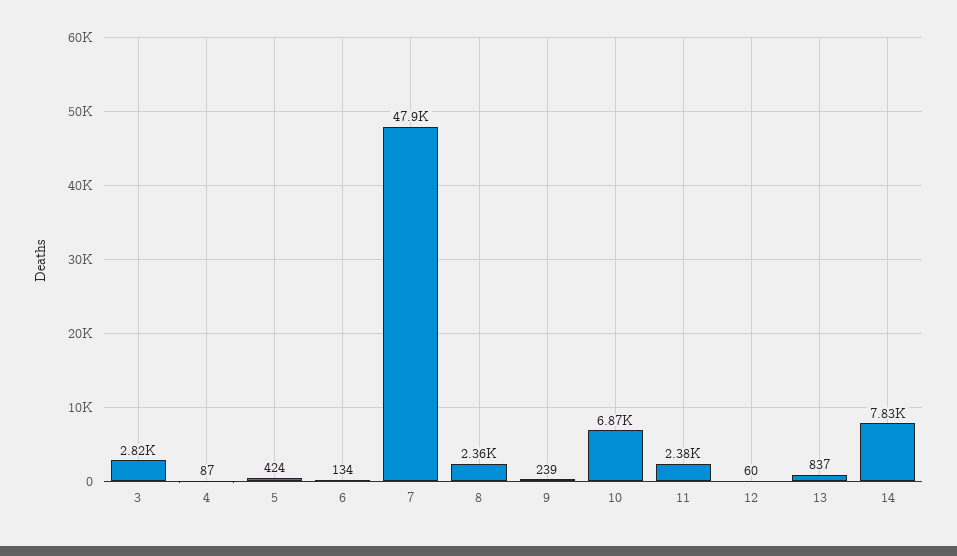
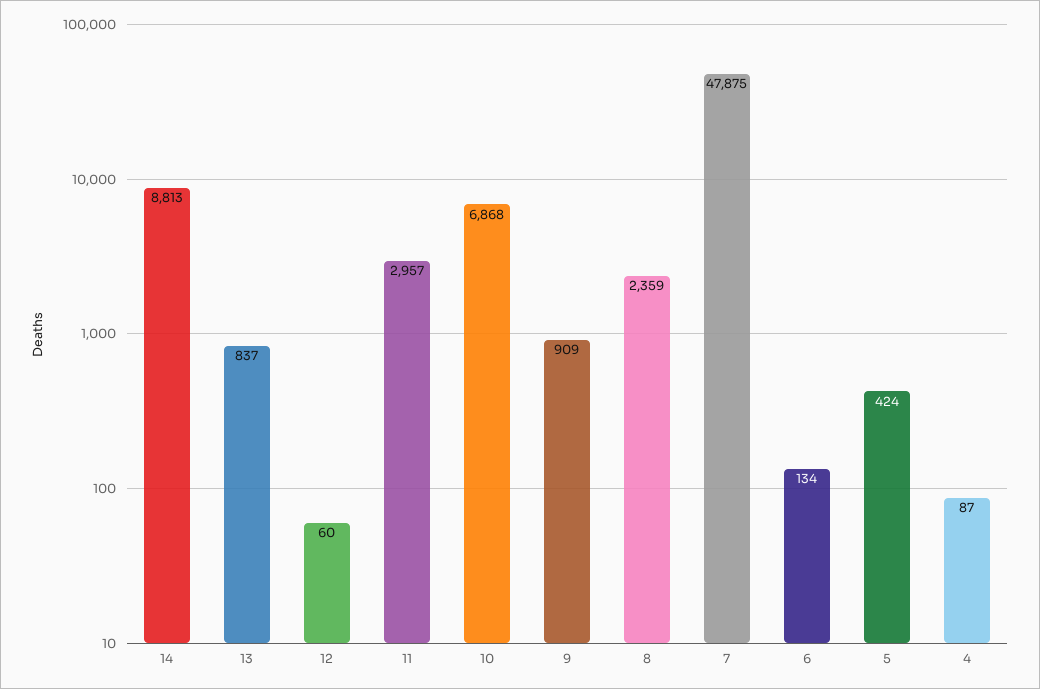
  {
-   "3": 2820,
    "4": 87,
    "5": 424,
    "6": 134,
    "7": 47875,
    "8": 2359,
-   "9": 239,
+   "9": 909,
    "10": 6868,
-   "11": 2380,
+   "11": 2957,
    "12": 60,
    "13": 837,
-   "14": 7830
+   "14": 8813
  }

